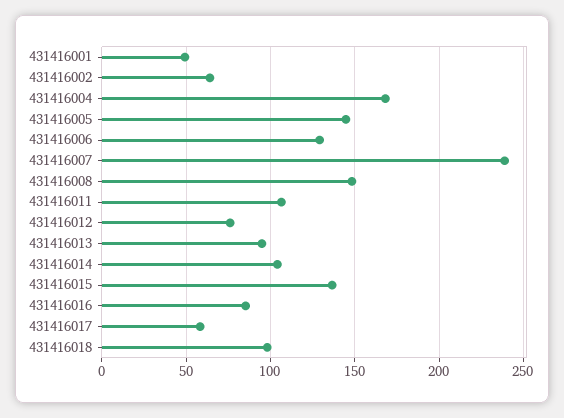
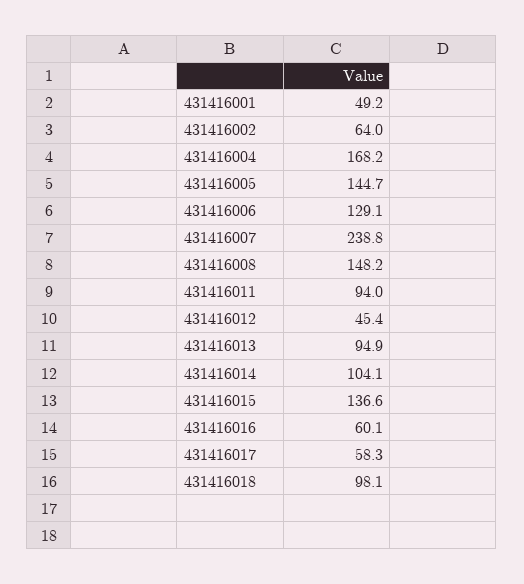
  {
    "431416001": 49.2,
    "431416002": 64,
    "431416004": 168.2,
    "431416005": 144.7,
    "431416006": 129.1,
    "431416007": 238.8,
    "431416008": 148.2,
-   "431416011": 105,
+   "431416011": 94,
-   "431416012": 75,
+   "431416012": 45.4,
    "431416013": 94.9,
    "431416014": 104.1,
    "431416015": 136.6,
-   "431416016": 85,
+   "431416016": 60.1,
    "431416017": 58.3,
    "431416018": 98.1
  }

